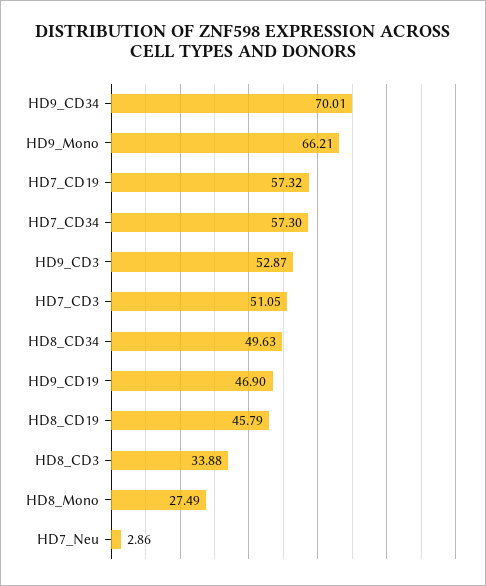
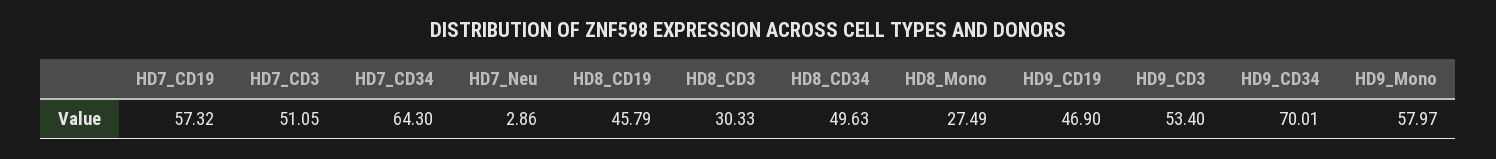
  {
    "HD9_CD34": 70.01,
-   "HD9_Mono": 66.21,
+   "HD9_Mono": 57.97,
    "HD7_CD19": 57.32,
-   "HD7_CD34": 57.3,
+   "HD7_CD34": 64.3,
-   "HD9_CD3": 52.87,
+   "HD9_CD3": 53.4,
    "HD7_CD3": 51.05,
    "HD8_CD34": 49.63,
    "HD9_CD19": 46.9,
    "HD8_CD19": 45.79,
-   "HD8_CD3": 33.88,
+   "HD8_CD3": 30.33,
    "HD8_Mono": 27.49,
    "HD7_Neu": 2.86
  }

